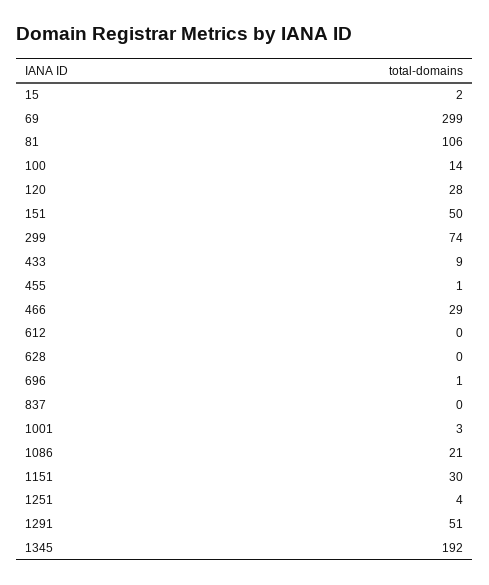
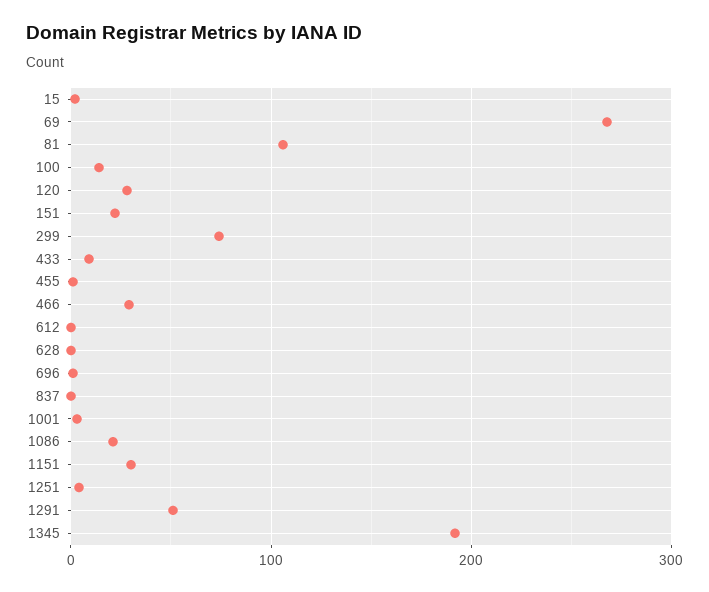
  {
    "15": 2,
-   "69": 299,
+   "69": 270,
    "81": 106,
    "100": 14,
    "120": 28,
-   "151": 50,
+   "151": 20,
    "299": 74,
    "433": 9,
    "455": 1,
    "466": 29,
    "612": 0,
    "628": 0,
    "696": 1,
    "837": 0,
    "1001": 3,
    "1086": 21,
    "1151": 30,
    "1251": 4,
    "1291": 51,
    "1345": 192
  }

